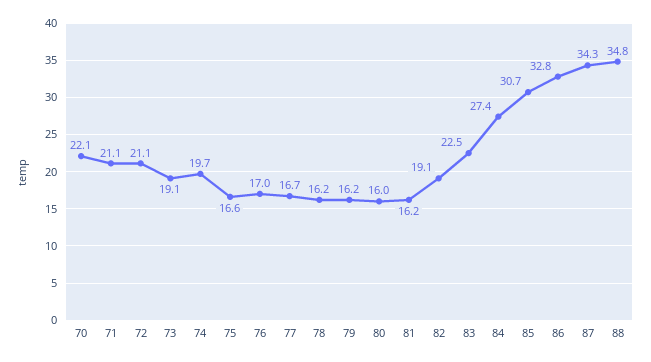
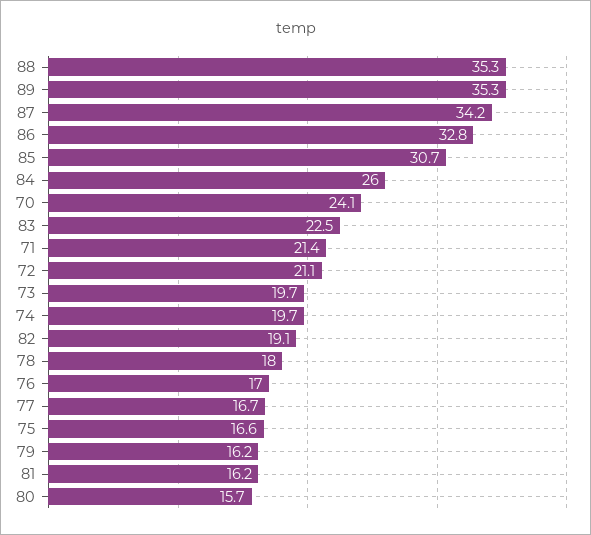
  {
-   "70": 22.1,
+   "70": 24.1,
-   "71": 21.1,
+   "71": 21.4,
    "72": 21.1,
-   "73": 19.1,
+   "73": 19.7,
    "74": 19.7,
    "75": 16.6,
    "76": 17,
    "77": 16.7,
-   "78": 16.2,
+   "78": 18,
    "79": 16.2,
-   "80": 16,
+   "80": 15.7,
    "81": 16.2,
    "82": 19.1,
    "83": 22.5,
-   "84": 27.4,
+   "84": 26,
    "85": 30.7,
    "86": 32.8,
-   "87": 34.3,
+   "87": 34.2,
-   "88": 34.8
+   "88": 35.3,
+   "89": 35.3
  }

